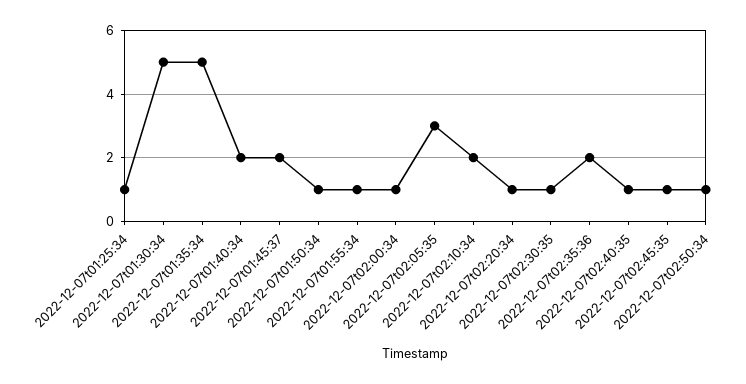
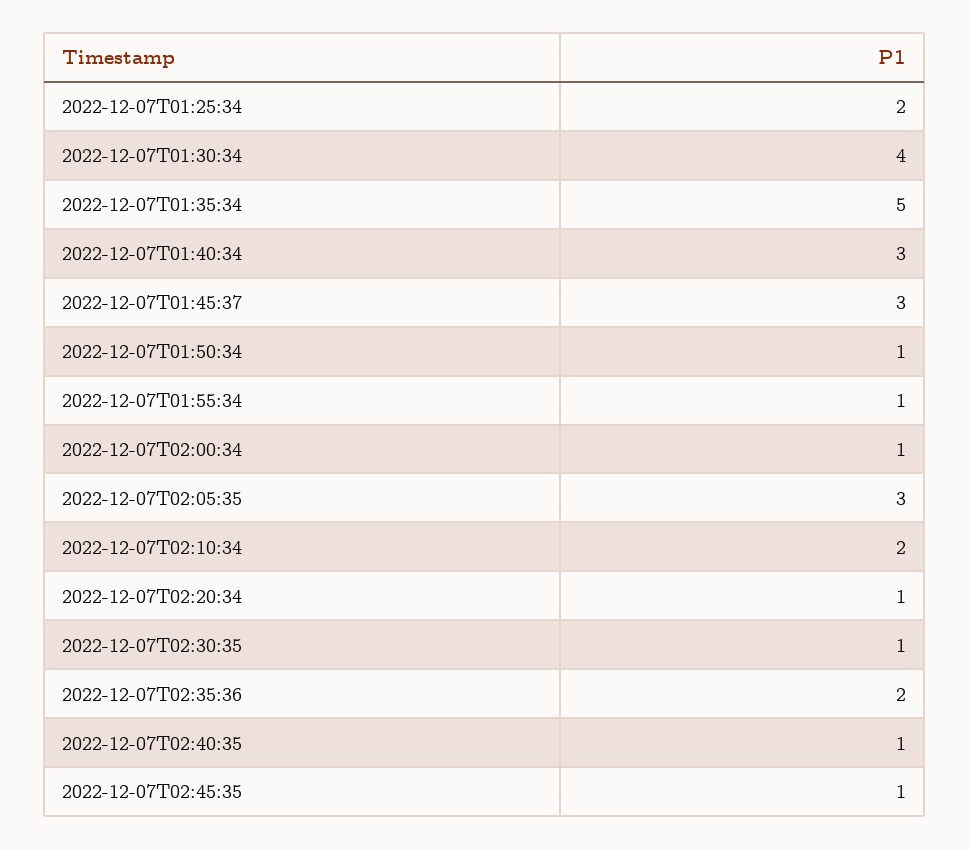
  {
-   "2022-12-07t01:25:34": 1,
+   "2022-12-07t01:25:34": 2,
-   "2022-12-07t01:30:34": 5,
+   "2022-12-07t01:30:34": 4,
    "2022-12-07t01:35:34": 5,
-   "2022-12-07t01:40:34": 2,
+   "2022-12-07t01:40:34": 3,
-   "2022-12-07t01:45:37": 2,
+   "2022-12-07t01:45:37": 3,
    "2022-12-07t01:50:34": 1,
    "2022-12-07t01:55:34": 1,
    "2022-12-07t02:00:34": 1,
    "2022-12-07t02:05:35": 3,
    "2022-12-07t02:10:34": 2,
    "2022-12-07t02:20:34": 1,
    "2022-12-07t02:30:35": 1,
    "2022-12-07t02:35:36": 2,
    "2022-12-07t02:40:35": 1,
-   "2022-12-07t02:45:35": 1,
+   "2022-12-07t02:45:35": 1
-   "2022-12-07t02:50:34": 1
  }

